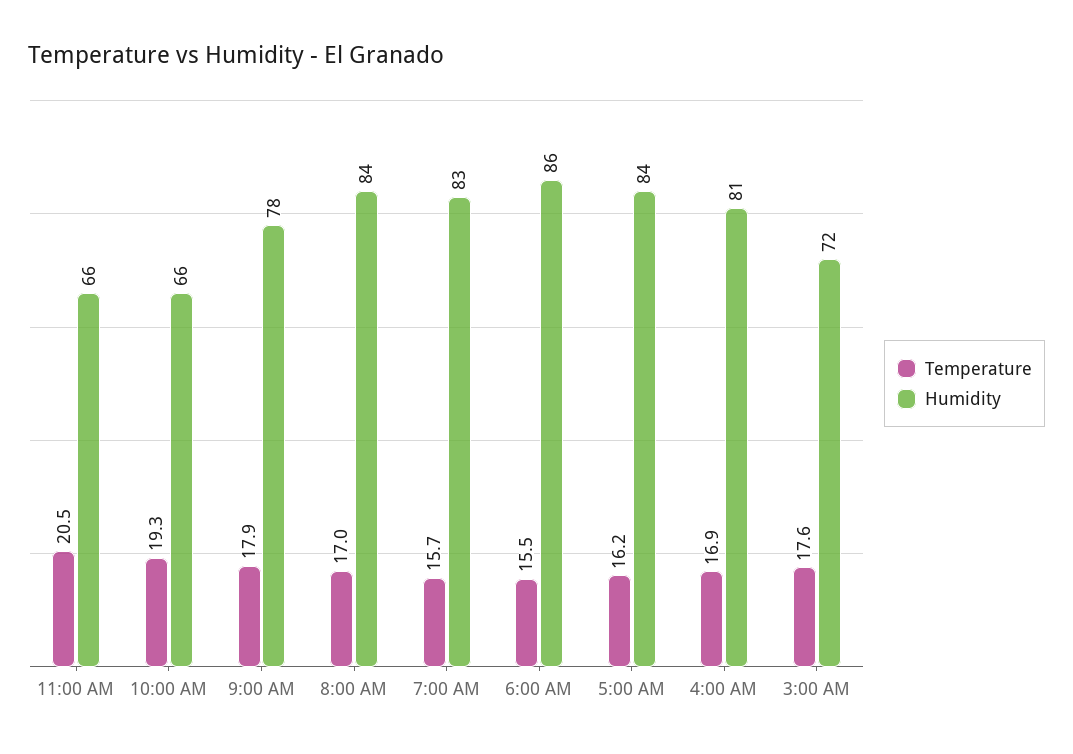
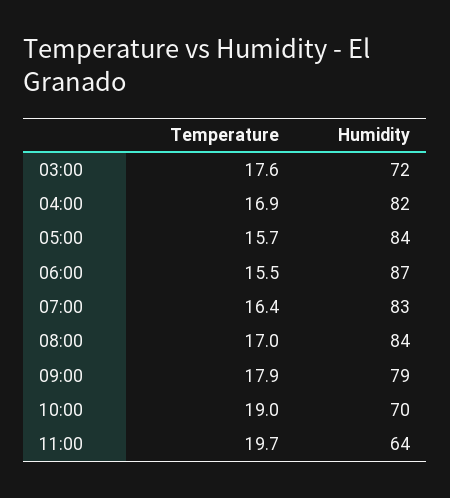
  {
    "Temperature": {
-     "11:00 AM": 20.5,
+     "11:00 AM": 19.7,
-     "10:00 AM": 19.3,
+     "10:00 AM": 19,
      "9:00 AM": 17.9,
      "8:00 AM": 17,
-     "7:00 AM": 15.7,
+     "7:00 AM": 16.4,
      "6:00 AM": 15.5,
-     "5:00 AM": 16.2,
+     "5:00 AM": 15.7,
      "4:00 AM": 16.9,
      "3:00 AM": 17.6
    },
    "Humidity": {
-     "11:00 AM": 66,
+     "11:00 AM": 64,
-     "10:00 AM": 66,
+     "10:00 AM": 70,
-     "9:00 AM": 78,
+     "9:00 AM": 79,
      "8:00 AM": 84,
      "7:00 AM": 83,
-     "6:00 AM": 86,
+     "6:00 AM": 87,
      "5:00 AM": 84,
-     "4:00 AM": 81,
+     "4:00 AM": 82,
      "3:00 AM": 72
    }
  }

